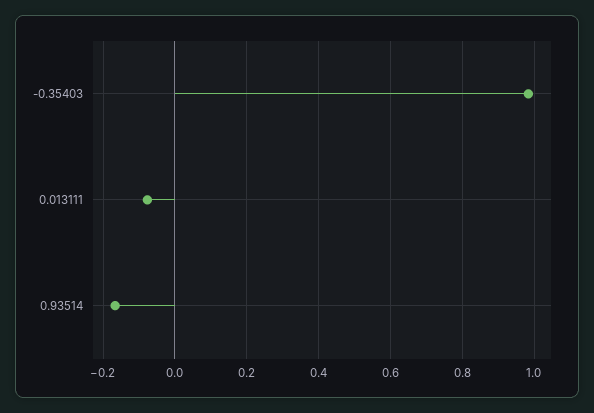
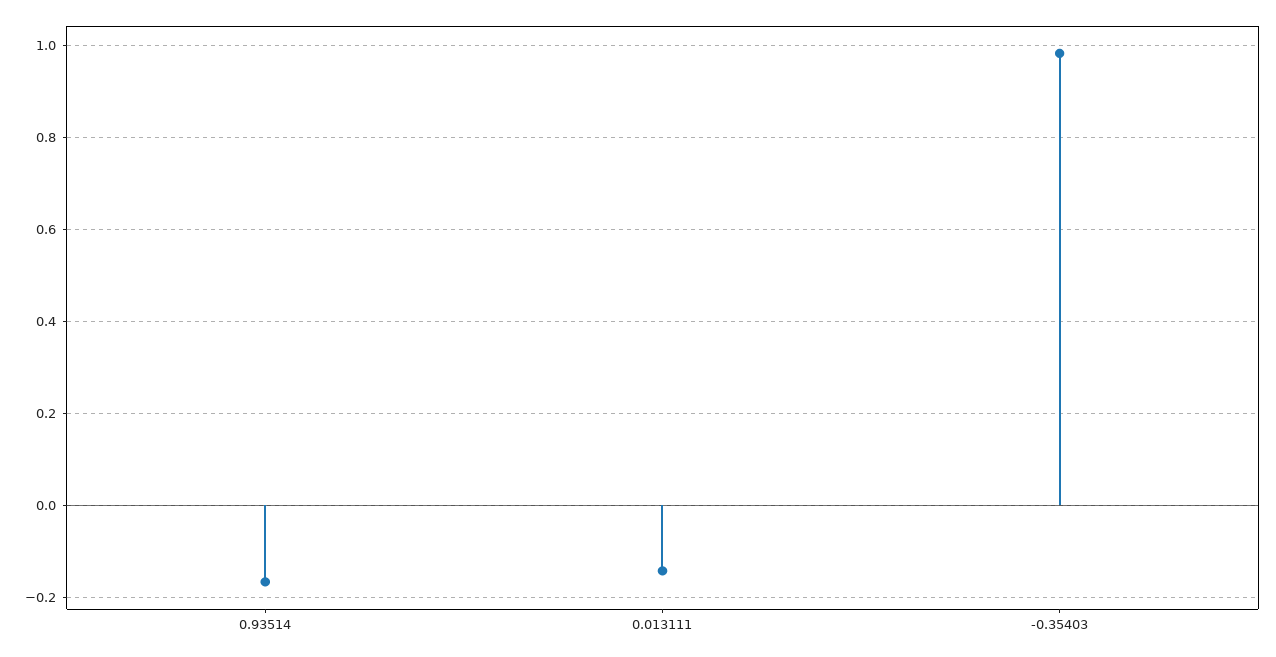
  {
    "-0.35403": 0.98,
-   "0.013111": -0.08,
+   "0.013111": -0.14,
    "0.93514": -0.16
  }

